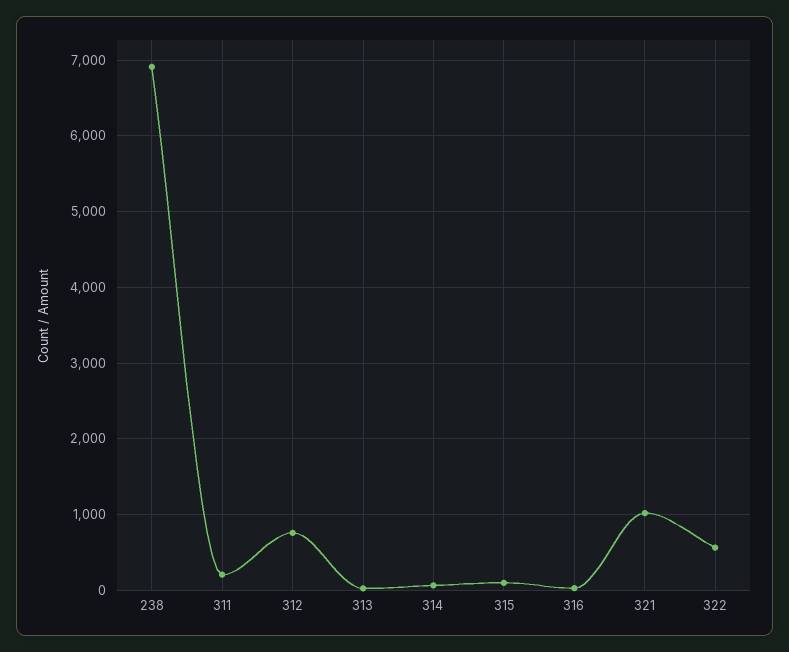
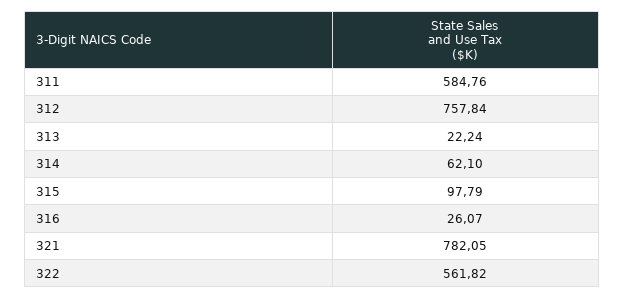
  {
-   "238": 6900,
-   "311": 200,
+   "311": 584.76,
    "312": 757.84,
    "313": 22.24,
    "314": 62.1,
    "315": 97.79,
    "316": 26.07,
-   "321": 1000,
+   "321": 782.05,
    "322": 561.82
  }

